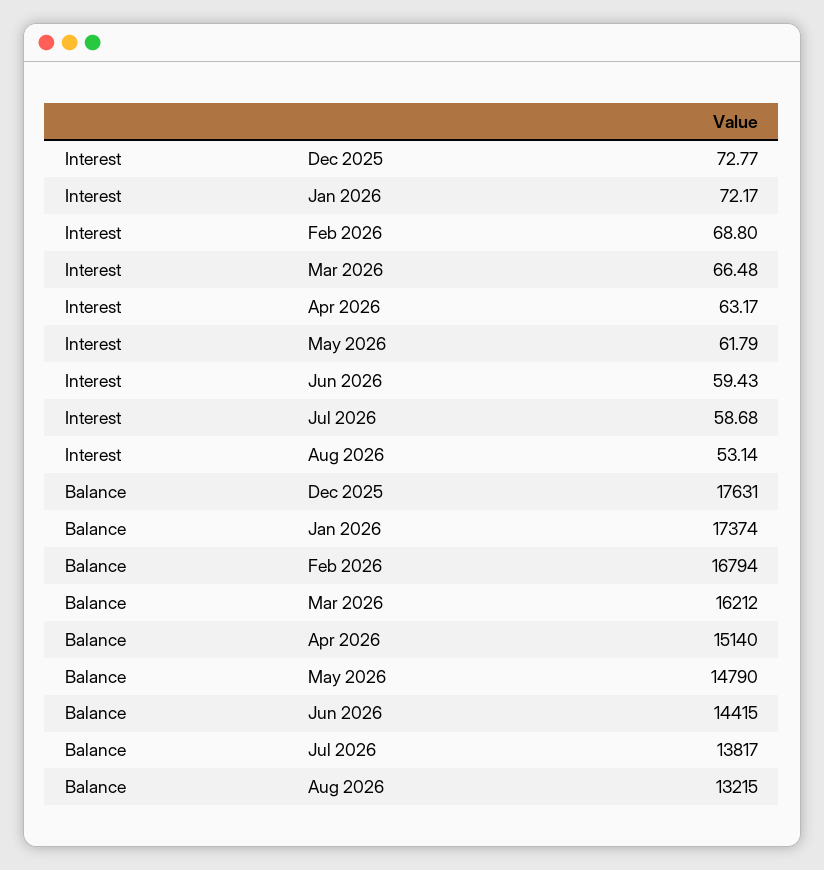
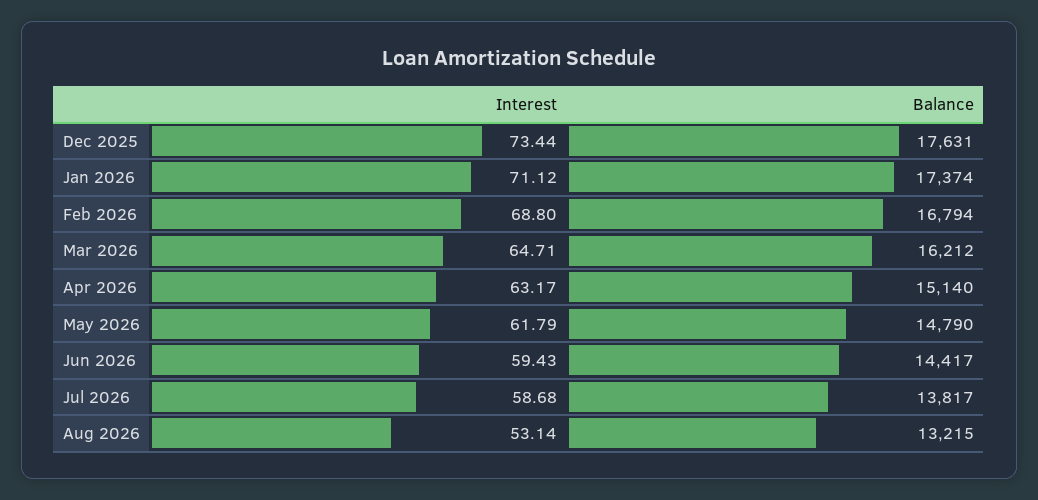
  {
    "Interest": {
-     "Dec 2025": 72.77,
+     "Dec 2025": 73.44,
-     "Jan 2026": 72.17,
+     "Jan 2026": 71.12,
      "Feb 2026": 68.8,
-     "Mar 2026": 66.48,
+     "Mar 2026": 64.71,
      "Apr 2026": 63.17,
      "May 2026": 61.79,
      "Jun 2026": 59.43,
      "Jul 2026": 58.68,
      "Aug 2026": 53.14
    },
    "Balance": {
      "Dec 2025": 17631,
      "Jan 2026": 17374,
      "Feb 2026": 16794,
      "Mar 2026": 16212,
      "Apr 2026": 15140,
      "May 2026": 14790,
-     "Jun 2026": 14415,
+     "Jun 2026": 14417,
      "Jul 2026": 13817,
      "Aug 2026": 13215
    }
  }

